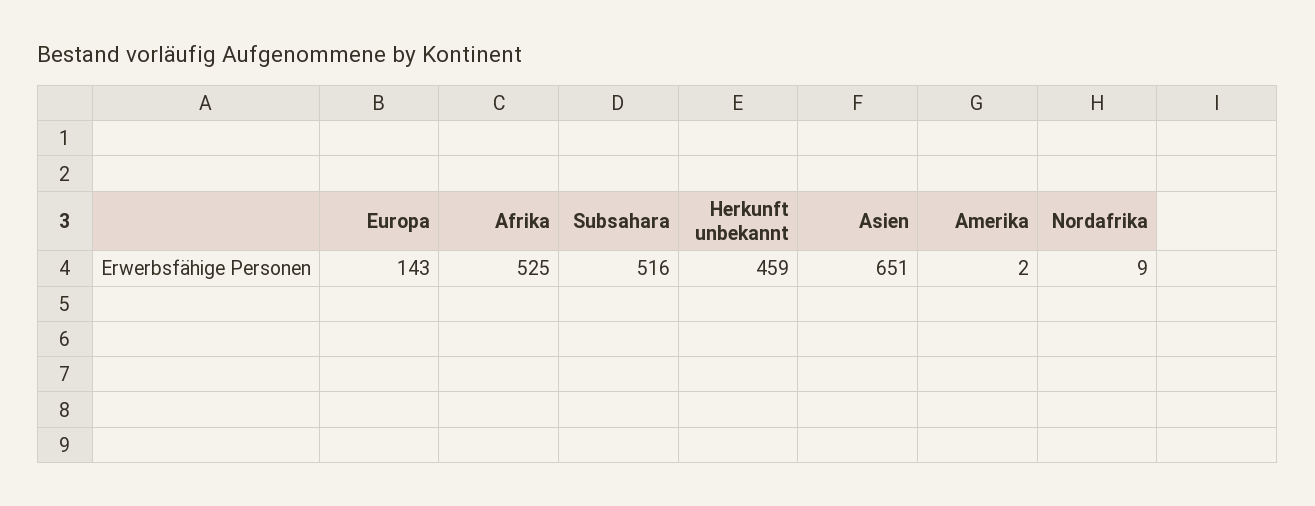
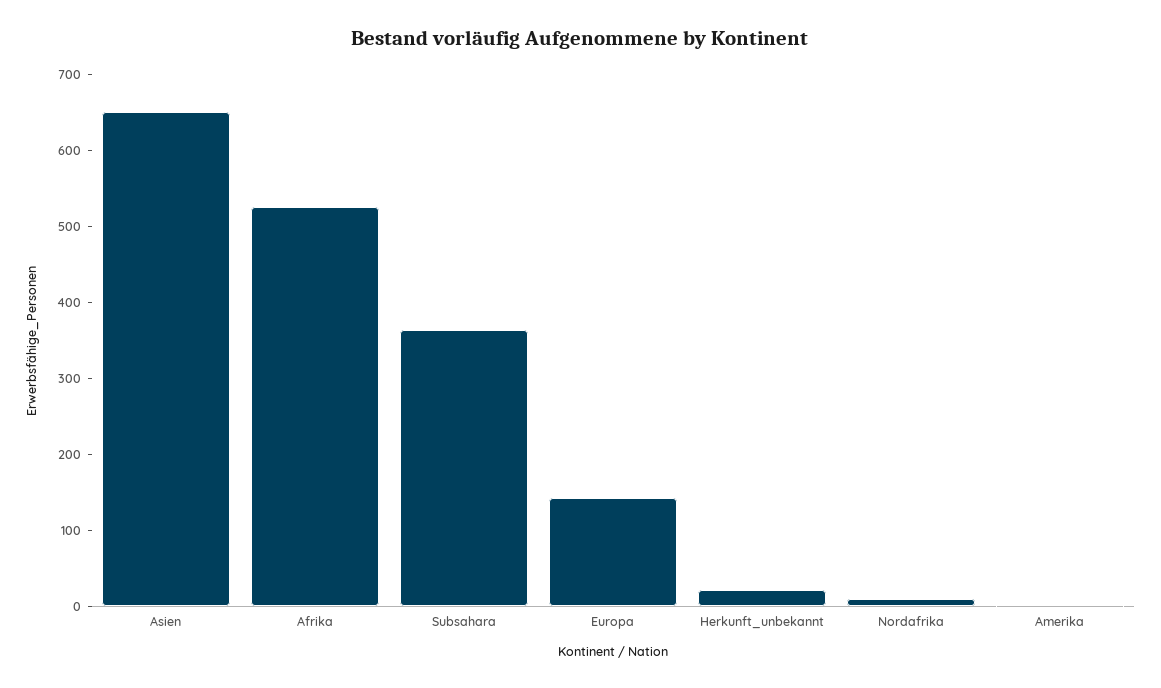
  {
    "Europa": 143,
    "Afrika": 525,
-   "Subsahara": 516,
+   "Subsahara": 360,
-   "Herkunft unbekannt": 459,
+   "Herkunft unbekannt": 20,
    "Asien": 651,
    "Amerika": 2,
    "Nordafrika": 9
  }

